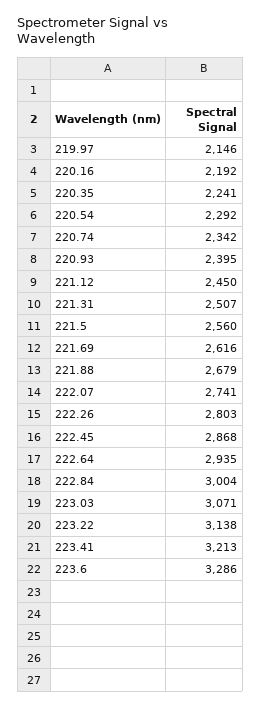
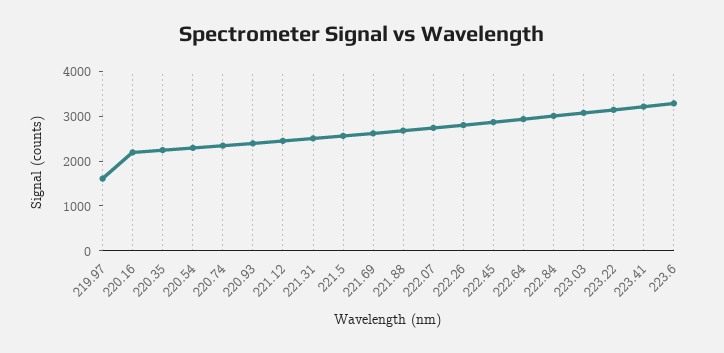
  {
-   "219.97": 2146,
+   "219.97": 1600,
    "220.16": 2192,
    "220.35": 2241,
    "220.54": 2292,
    "220.74": 2342,
    "220.93": 2395,
    "221.12": 2450,
    "221.31": 2507,
    "221.5": 2560,
    "221.69": 2616,
    "221.88": 2679,
    "222.07": 2741,
    "222.26": 2803,
    "222.45": 2868,
    "222.64": 2935,
    "222.84": 3004,
    "223.03": 3071,
    "223.22": 3138,
    "223.41": 3213,
    "223.6": 3286
  }

